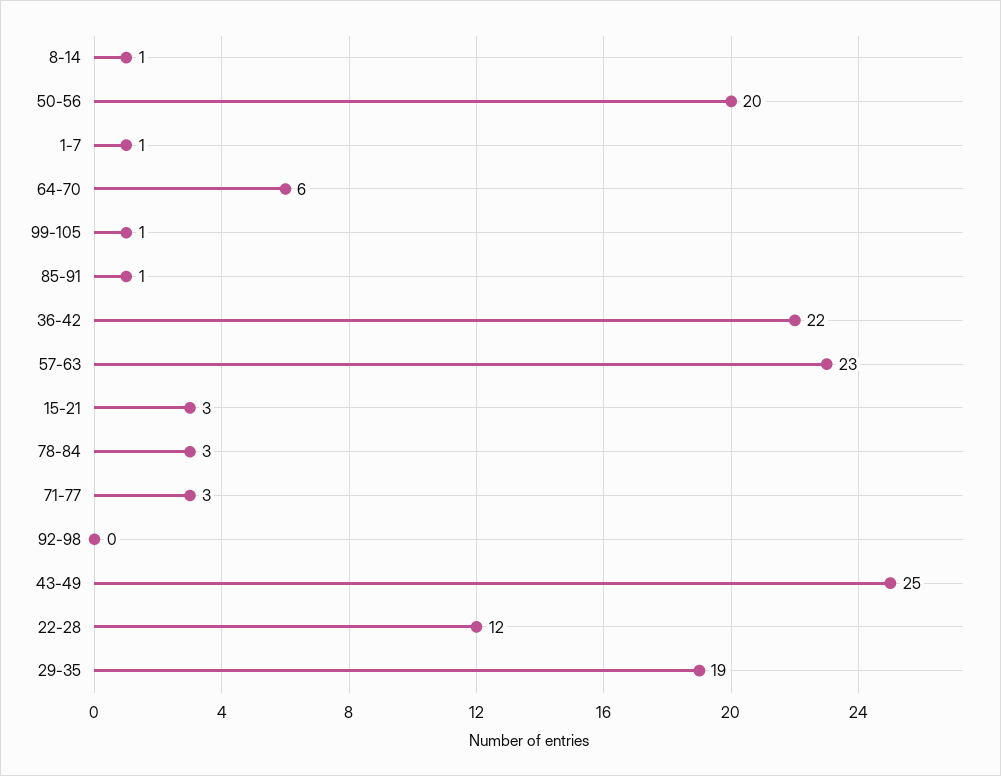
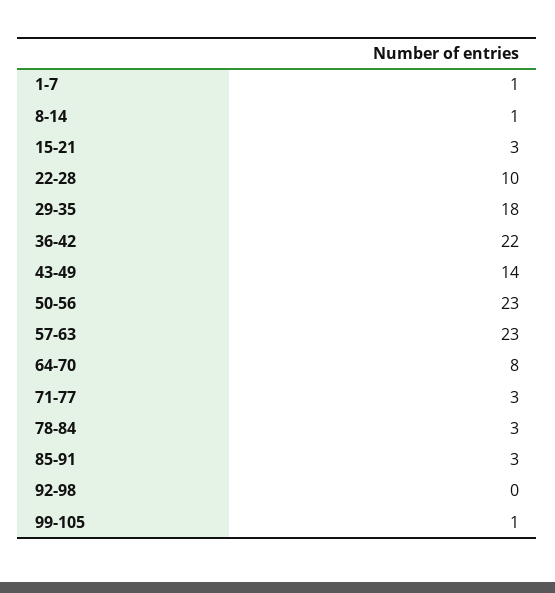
  {
    "8-14": 1,
-   "50-56": 20,
+   "50-56": 23,
    "1-7": 1,
-   "64-70": 6,
+   "64-70": 8,
    "99-105": 1,
-   "85-91": 1,
+   "85-91": 3,
    "36-42": 22,
    "57-63": 23,
    "15-21": 3,
    "78-84": 3,
    "71-77": 3,
    "92-98": 0,
-   "43-49": 25,
+   "43-49": 14,
-   "22-28": 12,
+   "22-28": 10,
-   "29-35": 19
+   "29-35": 18
  }

